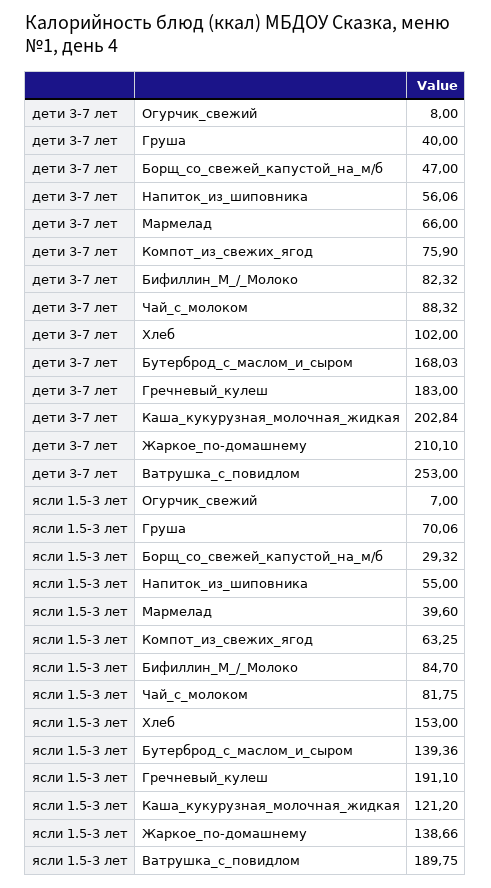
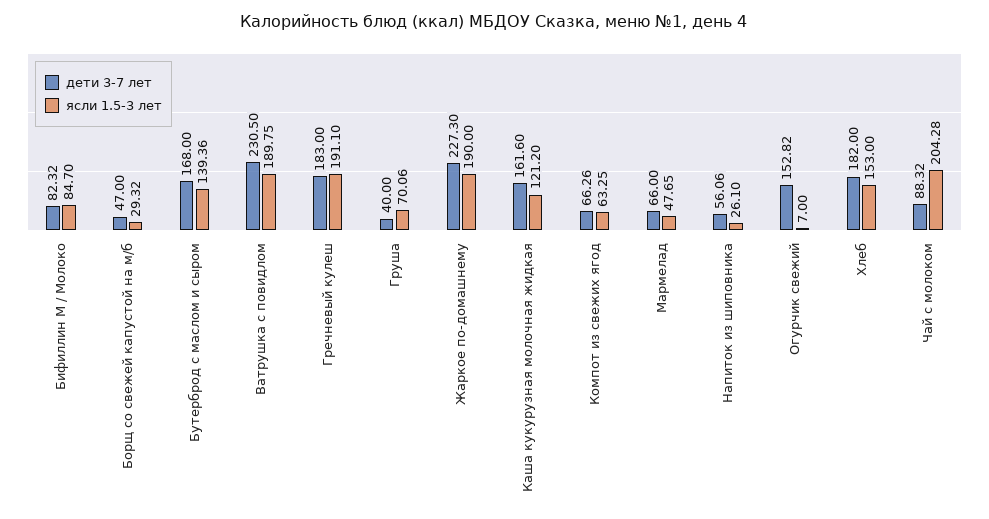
  {
    "дети 3-7 лет": {
-     "Огурчик_свежий": 8,
+     "Огурчик_свежий": 152.82,
      "Груша": 40,
      "Борщ_со_свежей_капустой_на_м/б": 47,
      "Напиток_из_шиповника": 56.06,
      "Мармелад": 66,
-     "Компот_из_свежих_ягод": 75.9,
+     "Компот_из_свежих_ягод": 66.26,
      "Бифиллин_М_/_Молоко": 82.32,
      "Чай_с_молоком": 88.32,
-     "Хлеб": 102,
+     "Хлеб": 182,
-     "Бутерброд_с_маслом_и_сыром": 168.03,
+     "Бутерброд_с_маслом_и_сыром": 168,
      "Гречневый_кулеш": 183,
-     "Каша_кукурузная_молочная_жидкая": 202.84,
+     "Каша_кукурузная_молочная_жидкая": 161.6,
-     "Жаркое_по-домашнему": 210.1,
+     "Жаркое_по-домашнему": 227.3,
-     "Ватрушка_с_повидлом": 253
+     "Ватрушка_с_повидлом": 230.5
    },
    "ясли 1.5-3 лет": {
      "Огурчик_свежий": 7,
      "Груша": 70.06,
      "Борщ_со_свежей_капустой_на_м/б": 29.32,
-     "Напиток_из_шиповника": 55,
+     "Напиток_из_шиповника": 26.1,
-     "Мармелад": 39.6,
+     "Мармелад": 47.65,
      "Компот_из_свежих_ягод": 63.25,
      "Бифиллин_М_/_Молоко": 84.7,
-     "Чай_с_молоком": 81.75,
+     "Чай_с_молоком": 204.28,
      "Хлеб": 153,
      "Бутерброд_с_маслом_и_сыром": 139.36,
      "Гречневый_кулеш": 191.1,
      "Каша_кукурузная_молочная_жидкая": 121.2,
-     "Жаркое_по-домашнему": 138.66,
+     "Жаркое_по-домашнему": 190,
      "Ватрушка_с_повидлом": 189.75
    }
  }

